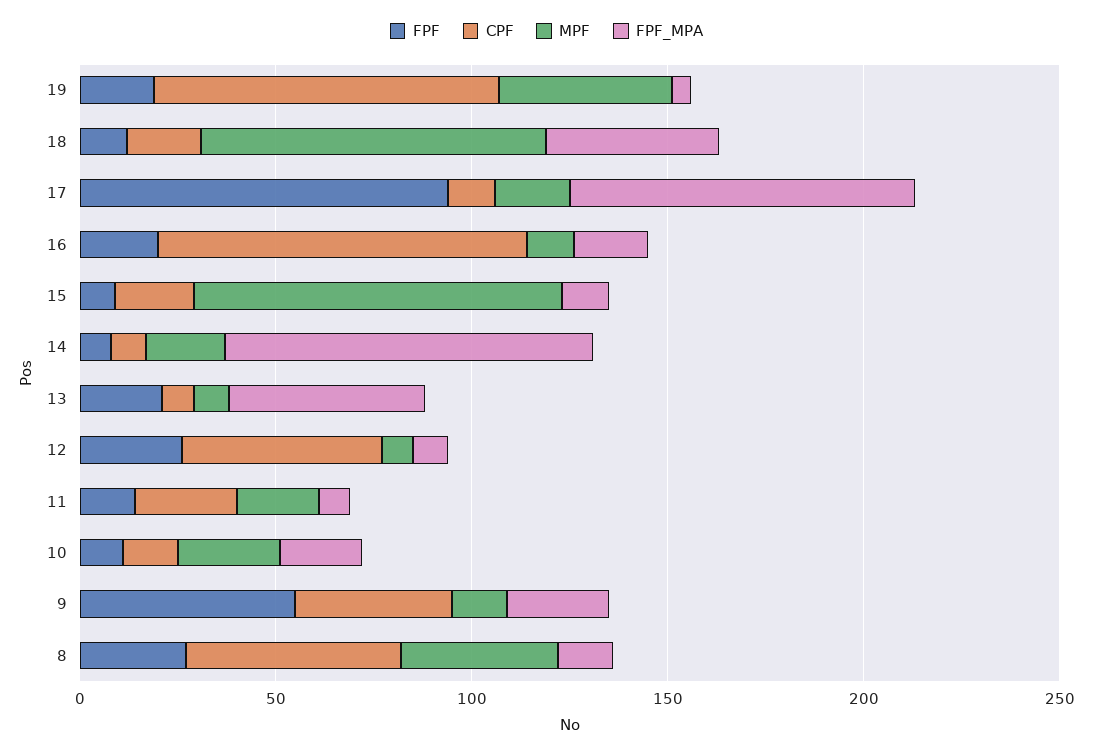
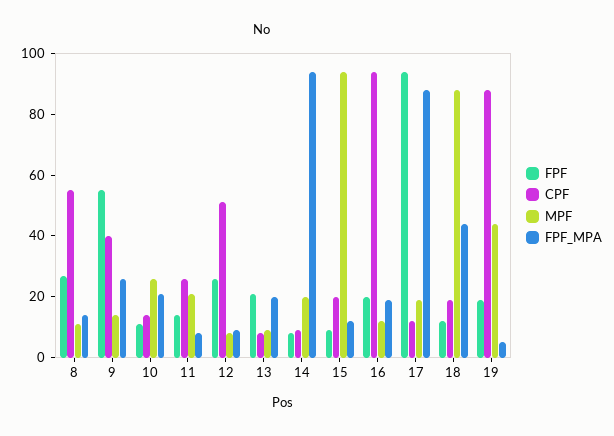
  {
    "FPF": {
      "19": 20,
      "18": 10,
      "17": 95,
      "16": 20,
      "15": 10,
      "14": 10,
      "13": 20,
      "12": 25,
      "11": 15,
      "10": 10,
      "9": 55,
      "8": 25
    },
    "CPF": {
      "19": 90,
      "18": 20,
      "17": 10,
      "16": 95,
      "15": 20,
      "14": 10,
      "13": 10,
      "12": 50,
      "11": 25,
      "10": 15,
      "9": 40,
      "8": 55
    },
    "MPF": {
      "19": 45,
      "18": 90,
      "17": 20,
      "16": 10,
      "15": 95,
      "14": 20,
      "13": 10,
      "12": 10,
      "11": 20,
      "10": 25,
      "9": 15,
-     "8": 40
+     "8": 10
    },
    "FPF_MPA": {
      "19": 5,
      "18": 45,
      "17": 90,
      "16": 20,
      "15": 10,
      "14": 95,
-     "13": 50,
+     "13": 20,
      "12": 10,
      "11": 10,
      "10": 20,
      "9": 25,
      "8": 15
    }
  }

